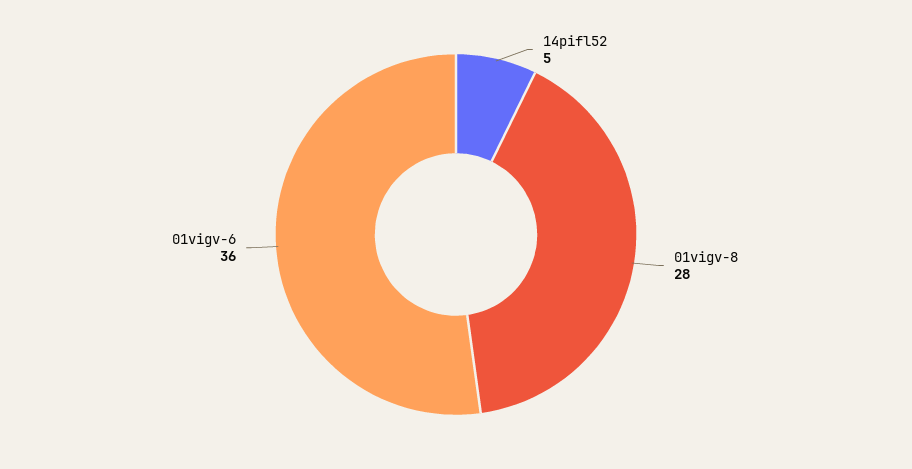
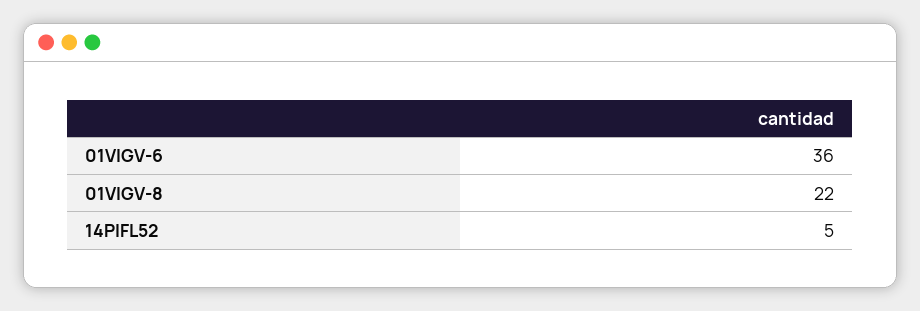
  {
    "14pifl52": 5,
-   "01vigv-8": 28,
+   "01vigv-8": 22,
    "01vigv-6": 36
  }

